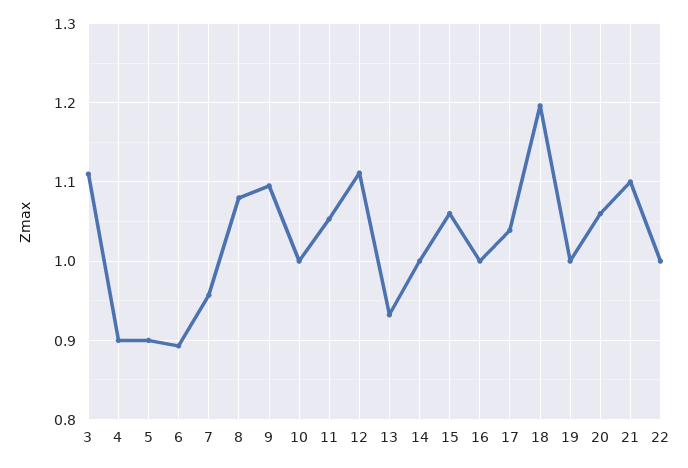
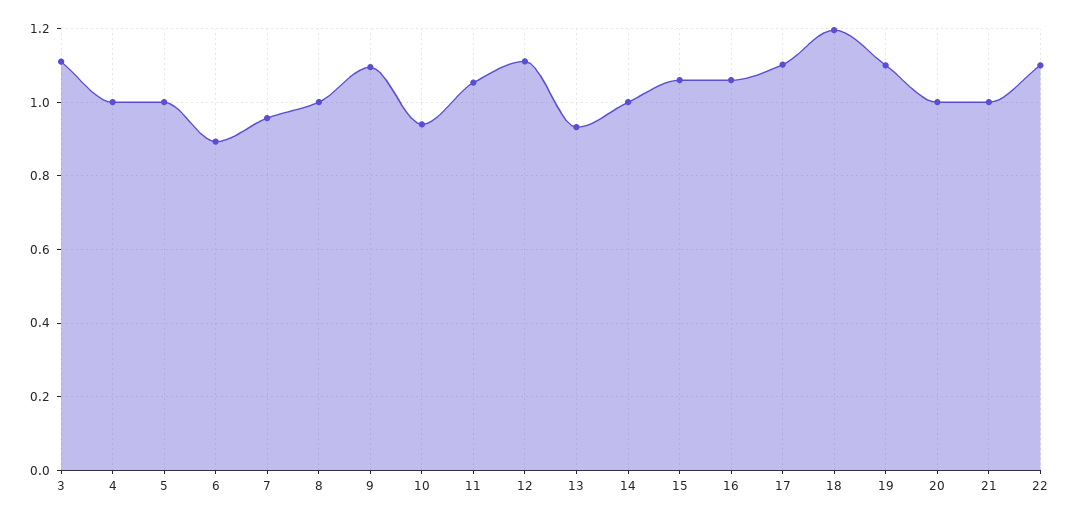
  {
    "3": 1.11,
-   "4": 0.9,
+   "4": 1,
-   "5": 0.9,
+   "5": 1,
    "6": 0.89,
    "7": 0.96,
-   "8": 1.08,
+   "8": 1,
    "9": 1.1,
-   "10": 1,
+   "10": 0.94,
    "11": 1.05,
    "12": 1.11,
    "13": 0.93,
    "14": 1,
    "15": 1.06,
-   "16": 1,
+   "16": 1.06,
-   "17": 1.04,
+   "17": 1.1,
    "18": 1.2,
-   "19": 1,
+   "19": 1.1,
-   "20": 1.06,
+   "20": 1,
-   "21": 1.1,
+   "21": 1,
-   "22": 1
+   "22": 1.1
  }

